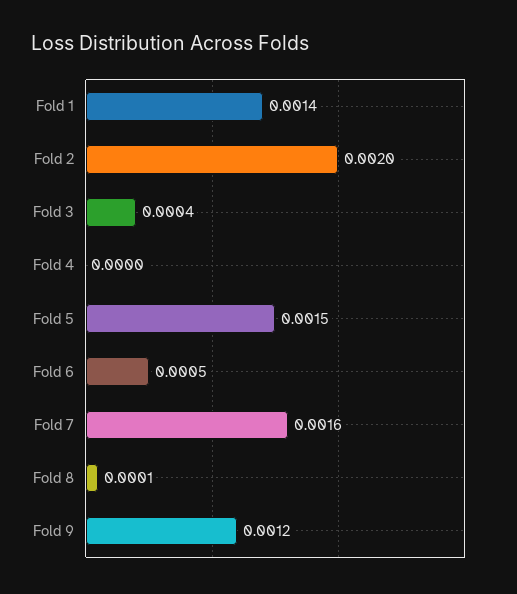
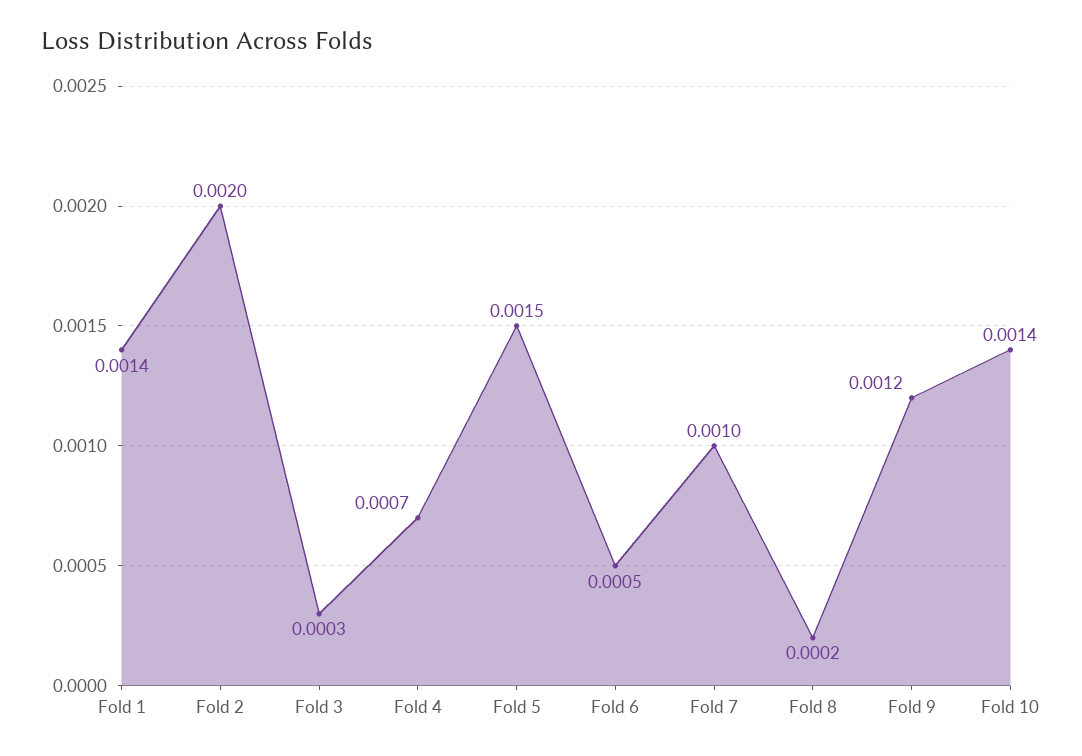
  {
    "Fold 1": 0.0014,
    "Fold 2": 0.002,
-   "Fold 3": 0.0004,
+   "Fold 3": 0.0003,
-   "Fold 4": 0,
+   "Fold 4": 0.0007,
    "Fold 5": 0.0015,
    "Fold 6": 0.0005,
-   "Fold 7": 0.0016,
+   "Fold 7": 0.001,
-   "Fold 8": 0.0001,
+   "Fold 8": 0.0002,
-   "Fold 9": 0.0012
+   "Fold 9": 0.0012,
+   "Fold 10": 0.0014
  }

